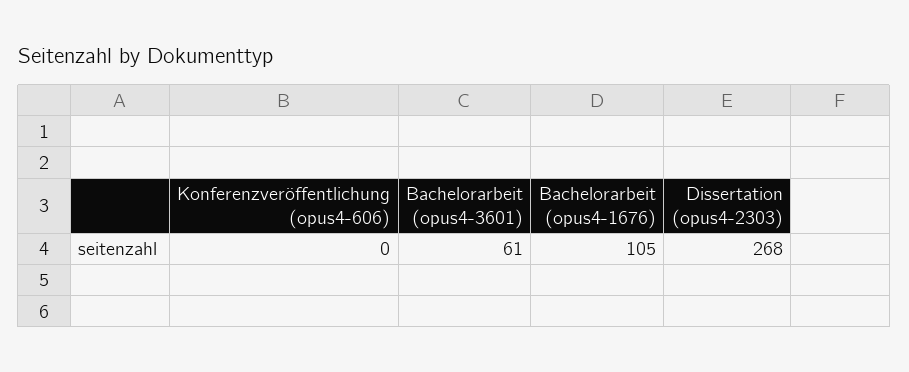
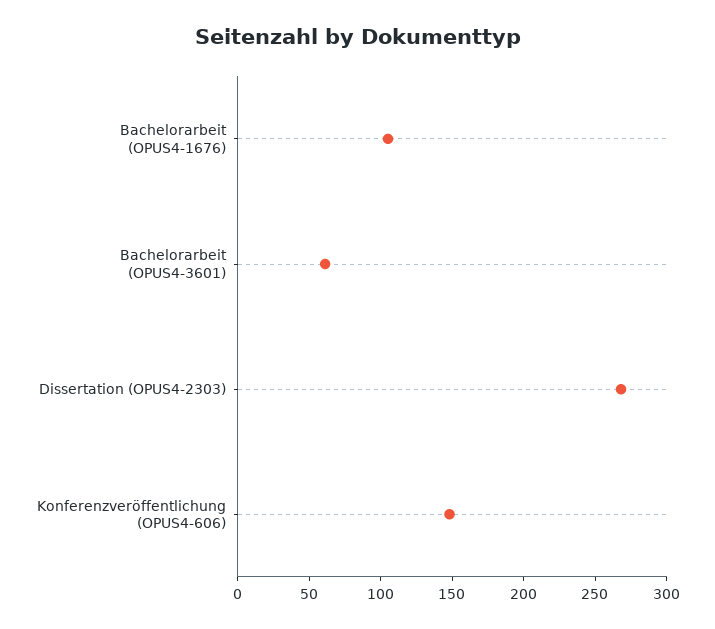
  {
-   "Konferenzveröffentlichung (opus4-606)": 0,
+   "Konferenzveröffentlichung (opus4-606)": 150,
    "Bachelorarbeit (opus4-3601)": 61,
    "Bachelorarbeit (opus4-1676)": 105,
    "Dissertation (opus4-2303)": 268
  }

